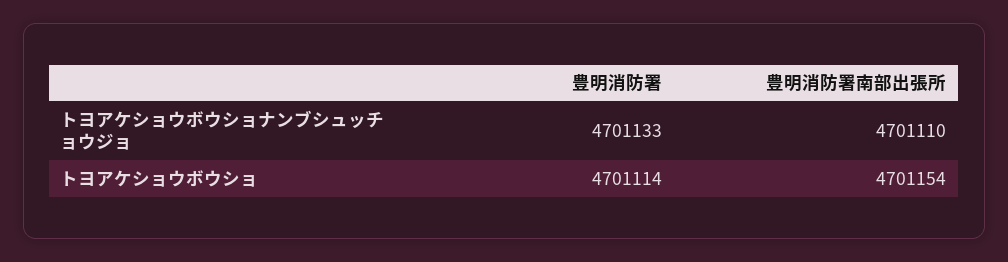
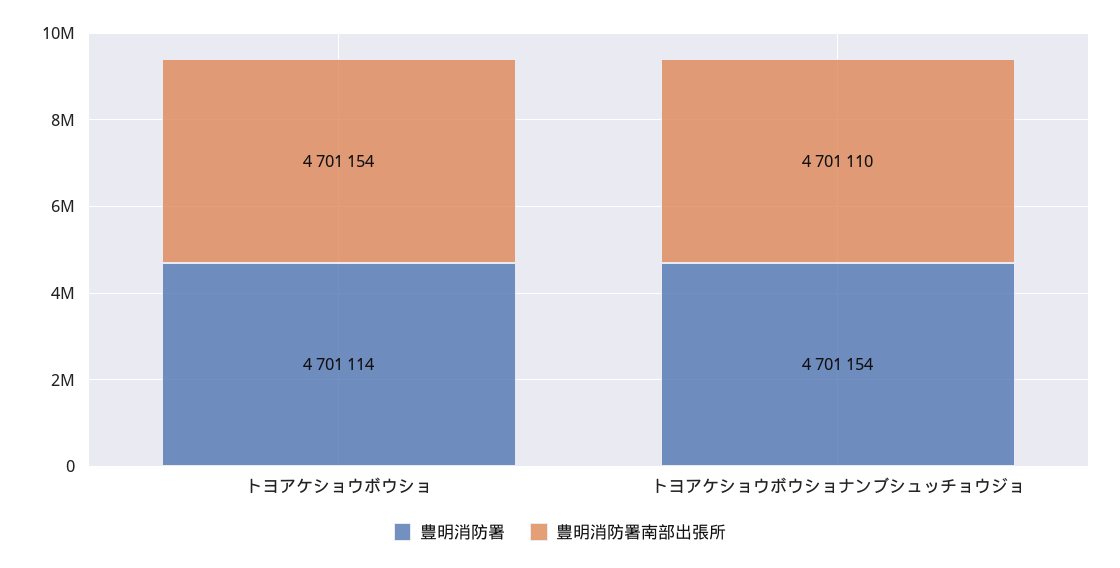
  {
    "豊明消防署": {
-     "トヨアケショウボウショナンブシュッチョウジョ": 4701133,
+     "トヨアケショウボウショナンブシュッチョウジョ": 4701154,
      "トヨアケショウボウショ": 4701114
    },
    "豊明消防署南部出張所": {
      "トヨアケショウボウショナンブシュッチョウジョ": 4701110,
      "トヨアケショウボウショ": 4701154
    }
  }

